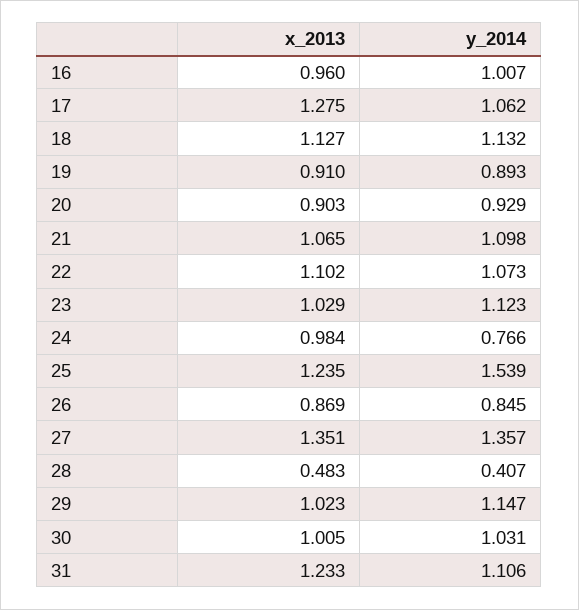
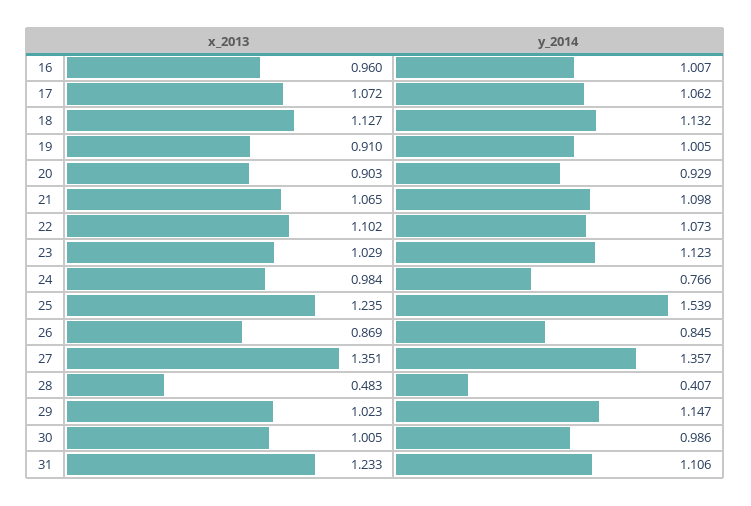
  {
    "x_2013": {
      "16": 0.96,
-     "17": 1.275,
+     "17": 1.072,
      "18": 1.127,
      "19": 0.91,
      "20": 0.903,
      "21": 1.065,
      "22": 1.102,
      "23": 1.029,
      "24": 0.984,
      "25": 1.235,
      "26": 0.869,
      "27": 1.351,
      "28": 0.483,
      "29": 1.023,
      "30": 1.005,
      "31": 1.233
    },
    "y_2014": {
      "16": 1.007,
      "17": 1.062,
      "18": 1.132,
-     "19": 0.893,
+     "19": 1.005,
      "20": 0.929,
      "21": 1.098,
      "22": 1.073,
      "23": 1.123,
      "24": 0.766,
      "25": 1.539,
      "26": 0.845,
      "27": 1.357,
      "28": 0.407,
      "29": 1.147,
-     "30": 1.031,
+     "30": 0.986,
      "31": 1.106
    }
  }

